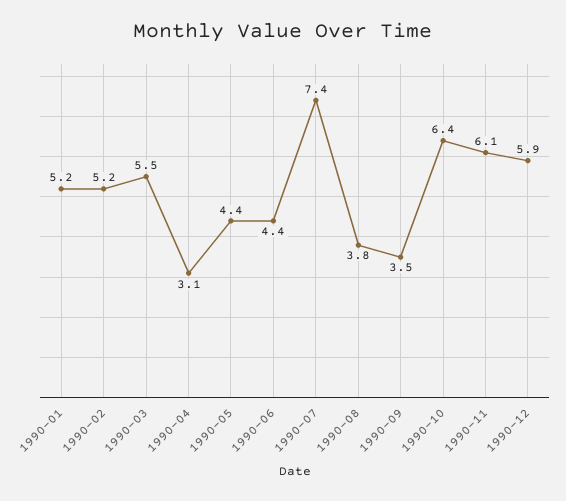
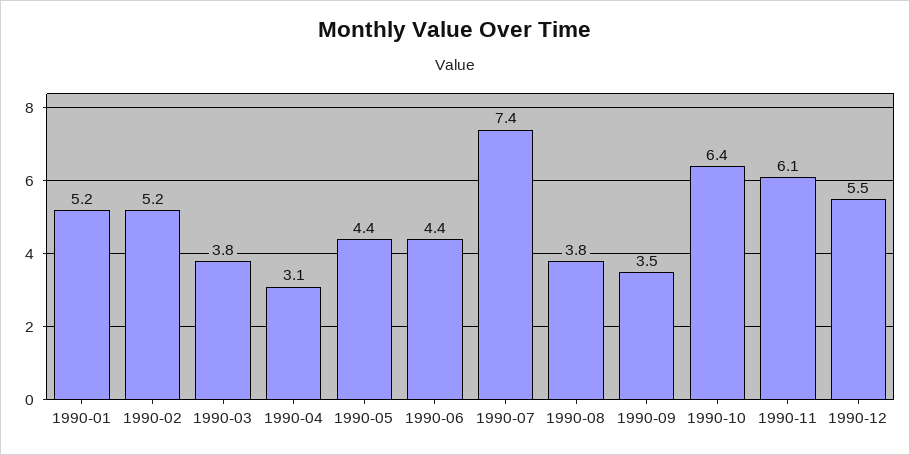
  {
    "1990-01": 5.2,
    "1990-02": 5.2,
-   "1990-03": 5.5,
+   "1990-03": 3.8,
    "1990-04": 3.1,
    "1990-05": 4.4,
    "1990-06": 4.4,
    "1990-07": 7.4,
    "1990-08": 3.8,
    "1990-09": 3.5,
    "1990-10": 6.4,
    "1990-11": 6.1,
-   "1990-12": 5.9
+   "1990-12": 5.5
  }

